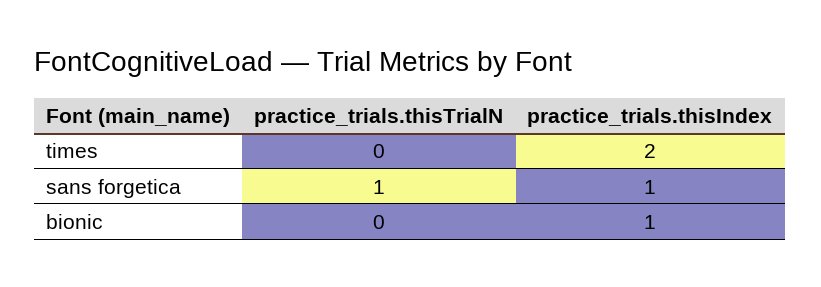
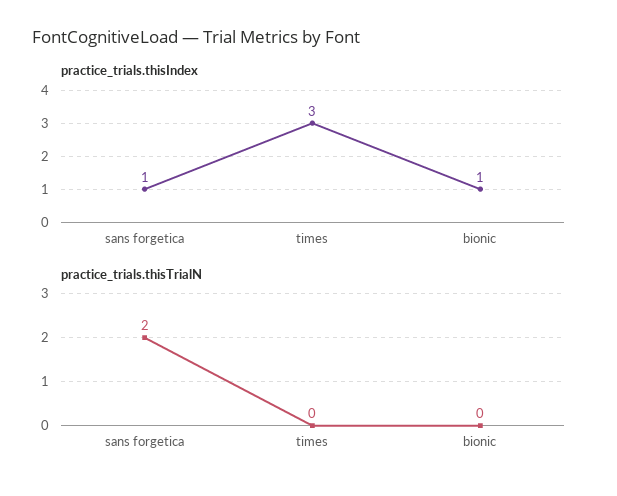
  {
    "practice_trials.thisTrialN": {
      "times": 0,
-     "sans forgetica": 1,
+     "sans forgetica": 2,
      "bionic": 0
    },
    "practice_trials.thisIndex": {
-     "times": 2,
+     "times": 3,
      "sans forgetica": 1,
      "bionic": 1
    }
  }

